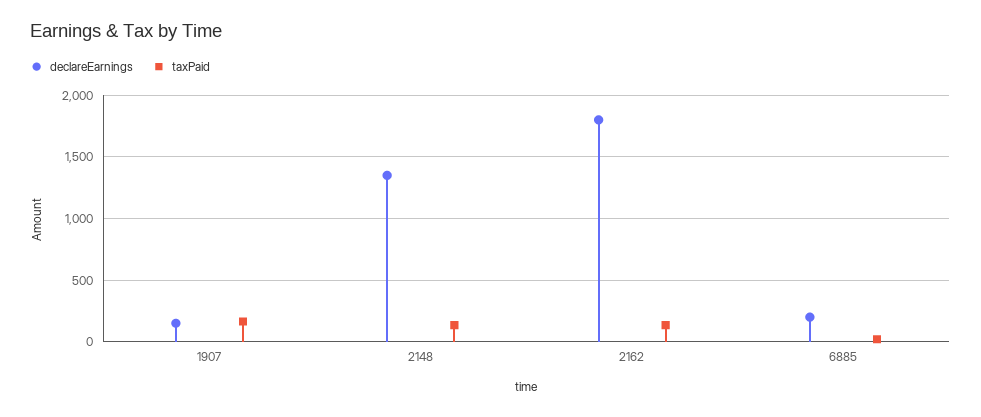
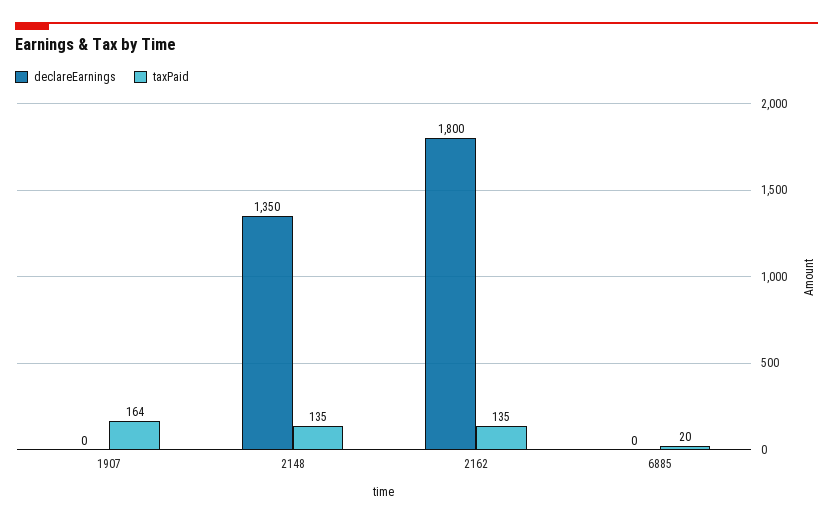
  {
    "declareEarnings": {
-     "1907": 150,
+     "1907": 0,
      "2148": 1350,
      "2162": 1800,
-     "6885": 200
+     "6885": 0
    },
    "taxPaid": {
      "1907": 164,
      "2148": 135,
      "2162": 135,
      "6885": 20
    }
  }

